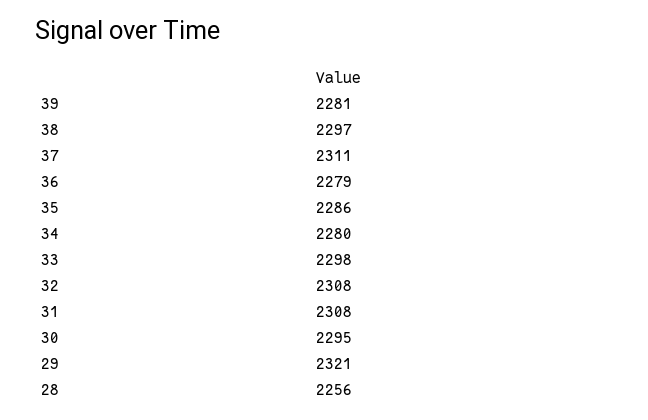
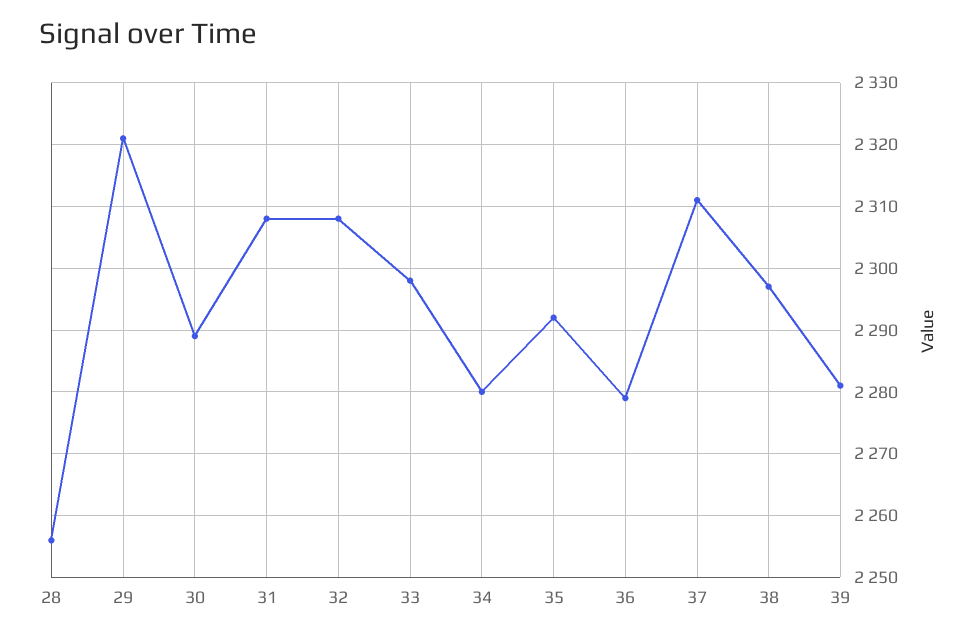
  {
    "39": 2281,
    "38": 2297,
    "37": 2311,
    "36": 2279,
-   "35": 2286,
+   "35": 2292,
    "34": 2280,
    "33": 2298,
    "32": 2308,
    "31": 2308,
-   "30": 2295,
+   "30": 2289,
    "29": 2321,
    "28": 2256
  }

